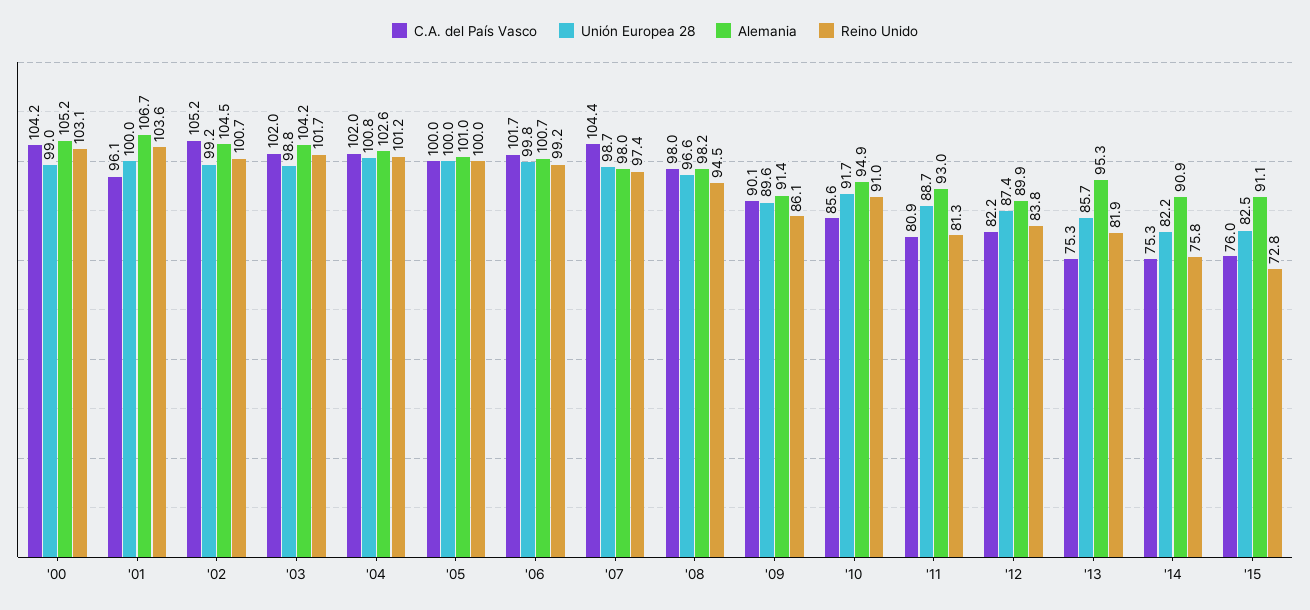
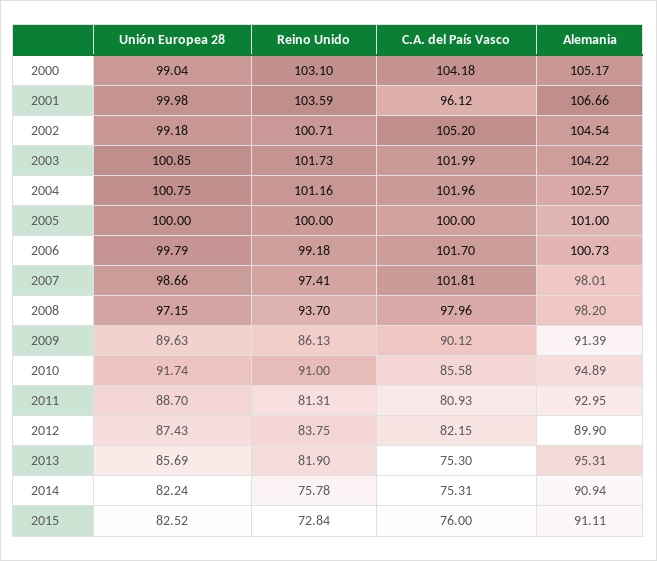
  {
    "C.A. del País Vasco": {
      "'00": 104.18,
      "'01": 96.12,
      "'02": 105.2,
      "'03": 101.99,
      "'04": 101.96,
      "'05": 100,
      "'06": 101.7,
-     "'07": 104.4,
+     "'07": 101.81,
      "'08": 97.96,
      "'09": 90.12,
      "'10": 85.58,
      "'11": 80.93,
      "'12": 82.15,
      "'13": 75.3,
      "'14": 75.31,
      "'15": 76
    },
    "Unión Europea 28": {
      "'00": 99.04,
      "'01": 99.98,
      "'02": 99.18,
-     "'03": 98.8,
+     "'03": 100.85,
      "'04": 100.75,
      "'05": 100,
      "'06": 99.79,
      "'07": 98.66,
-     "'08": 96.6,
+     "'08": 97.15,
      "'09": 89.63,
      "'10": 91.74,
      "'11": 88.7,
      "'12": 87.43,
      "'13": 85.69,
      "'14": 82.24,
      "'15": 82.52
    },
    "Alemania": {
      "'00": 105.17,
      "'01": 106.66,
      "'02": 104.54,
      "'03": 104.22,
      "'04": 102.57,
      "'05": 101,
      "'06": 100.73,
      "'07": 98.01,
      "'08": 98.2,
      "'09": 91.39,
      "'10": 94.89,
      "'11": 92.95,
      "'12": 89.9,
      "'13": 95.31,
      "'14": 90.94,
      "'15": 91.11
    },
    "Reino Unido": {
      "'00": 103.1,
      "'01": 103.59,
      "'02": 100.71,
      "'03": 101.73,
      "'04": 101.16,
      "'05": 100,
      "'06": 99.18,
      "'07": 97.41,
-     "'08": 94.5,
+     "'08": 93.7,
      "'09": 86.13,
      "'10": 91,
      "'11": 81.31,
      "'12": 83.75,
      "'13": 81.9,
      "'14": 75.78,
      "'15": 72.84
    }
  }

